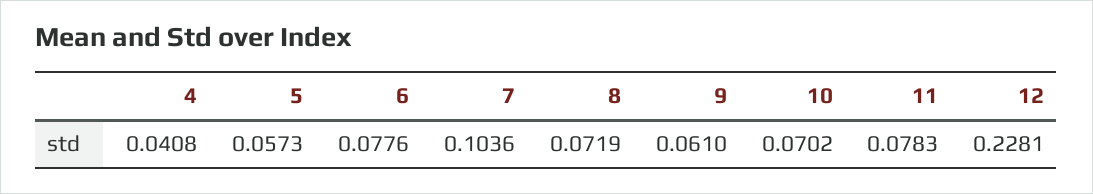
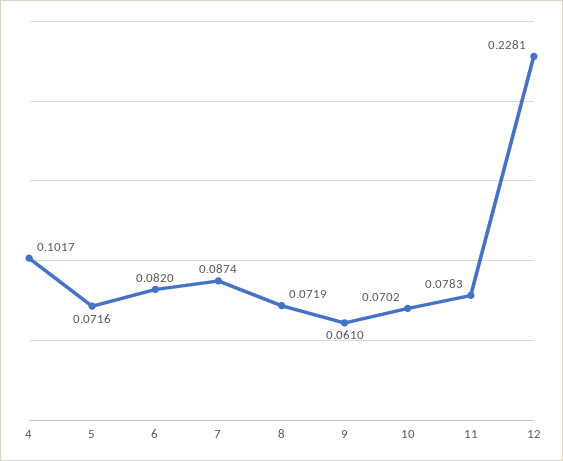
  {
-   "4": 0.0408,
+   "4": 0.1017,
-   "5": 0.0573,
+   "5": 0.0716,
-   "6": 0.0776,
+   "6": 0.082,
-   "7": 0.1036,
+   "7": 0.0874,
    "8": 0.0719,
    "9": 0.061,
    "10": 0.0702,
    "11": 0.0783,
    "12": 0.2281
  }

